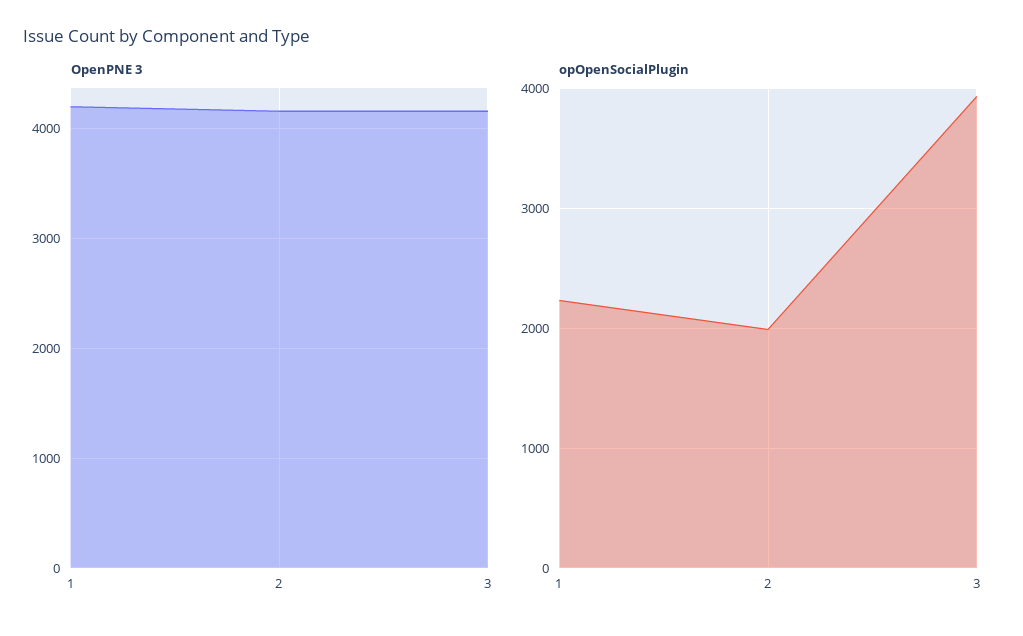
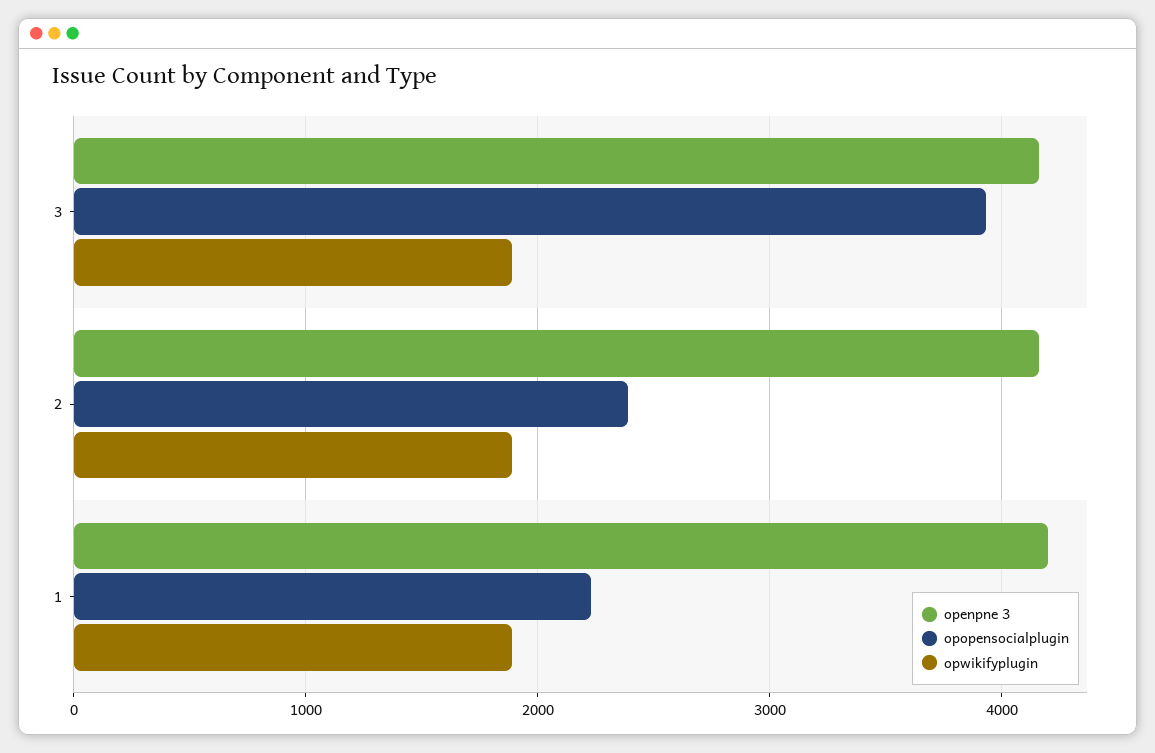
  {
    "OpenPNE 3": {
      "1": 4200,
      "2": 4200,
      "3": 4200
    },
    "opOpenSocialPlugin": {
      "1": 2200,
-     "2": 2000,
+     "2": 2400,
      "3": 3900
-   }
+   },
+   "opwikifyplugin": {
+     "3": 1900,
+     "2": 1900,
+     "1": 1900
+   }
  }

